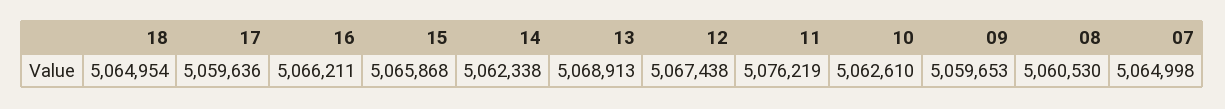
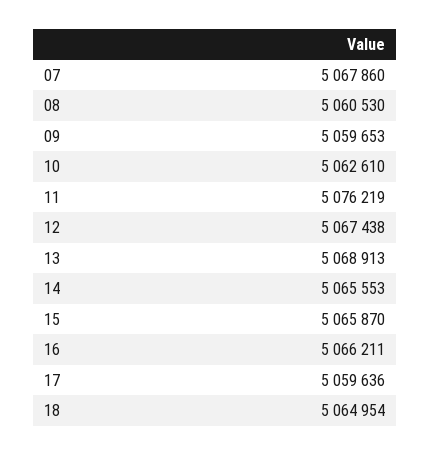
  {
    "18": 5064954,
    "17": 5059636,
    "16": 5066211,
-   "15": 5065868,
+   "15": 5065870,
-   "14": 5062338,
+   "14": 5065553,
    "13": 5068913,
    "12": 5067438,
    "11": 5076219,
    "10": 5062610,
    "09": 5059653,
    "08": 5060530,
-   "07": 5064998
+   "07": 5067860
  }

